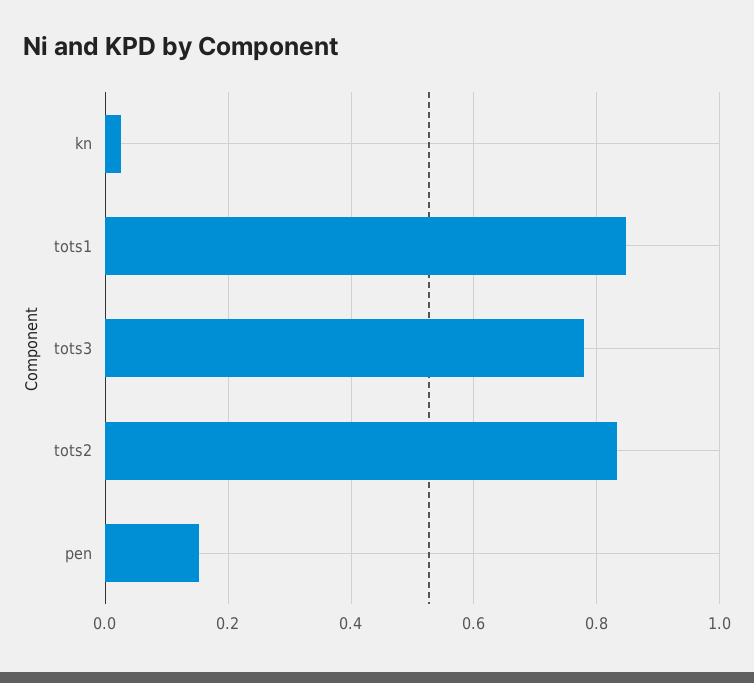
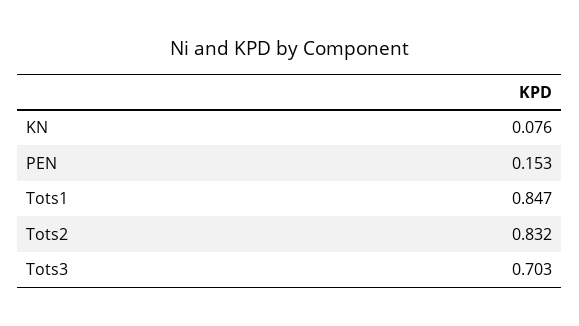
  {
-   "kn": 0.02,
+   "kn": 0.076,
    "tots1": 0.847,
-   "tots3": 0.78,
+   "tots3": 0.703,
    "tots2": 0.832,
    "pen": 0.153
  }

